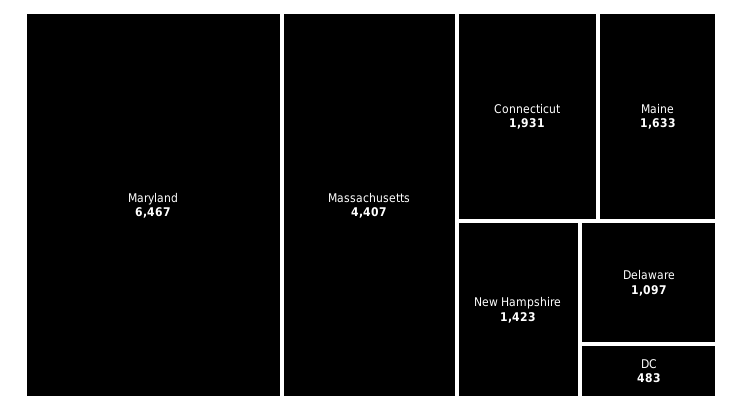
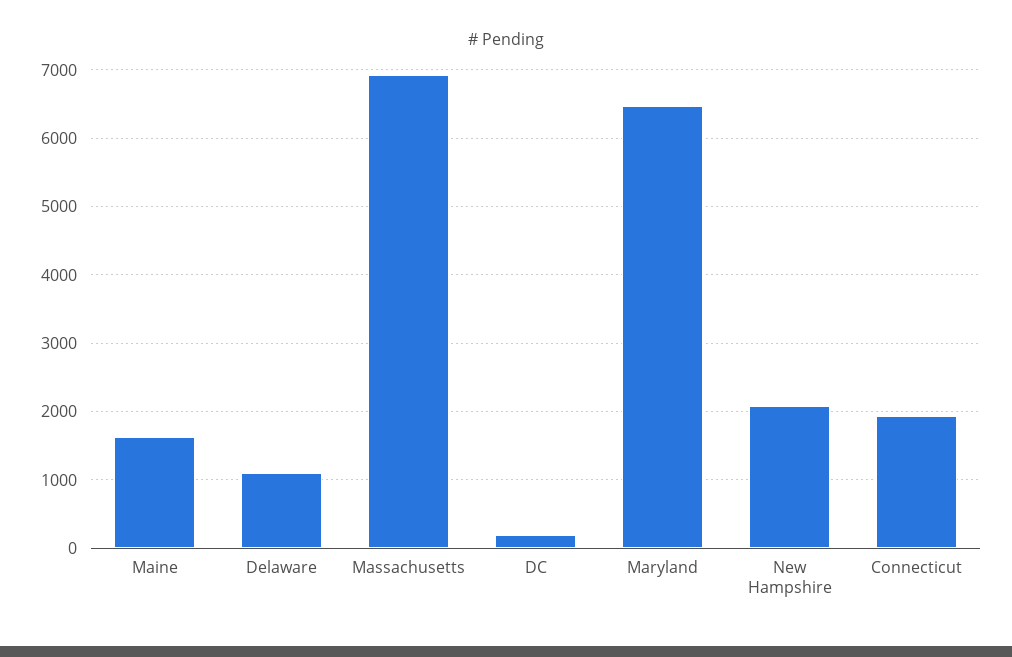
  {
    "Maryland": 6467,
-   "Massachusetts": 4407,
+   "Massachusetts": 6900,
    "Connecticut": 1931,
    "Maine": 1633,
-   "New Hampshire": 1423,
+   "New Hampshire": 2100,
    "Delaware": 1097,
-   "DC": 483
+   "DC": 200
  }

